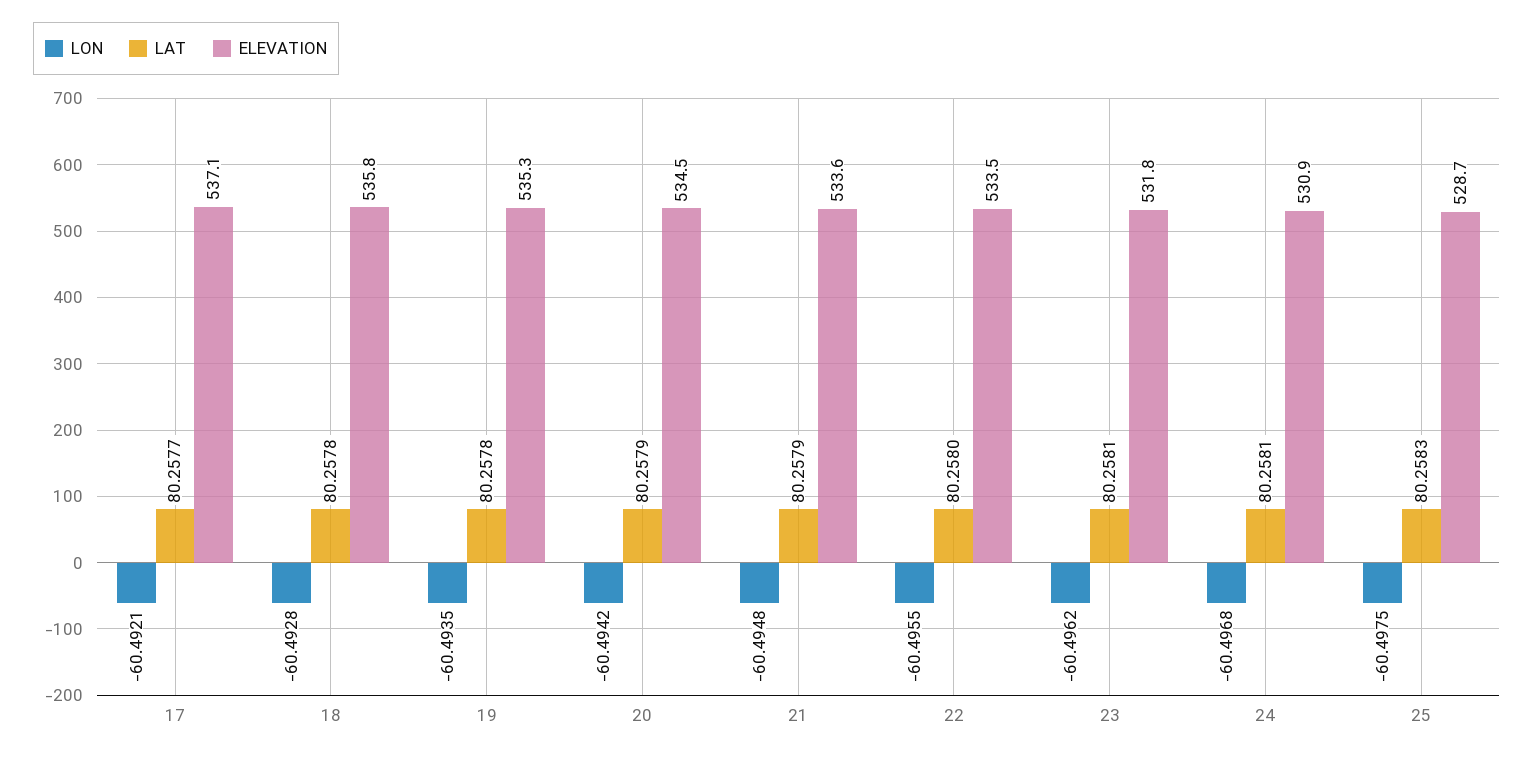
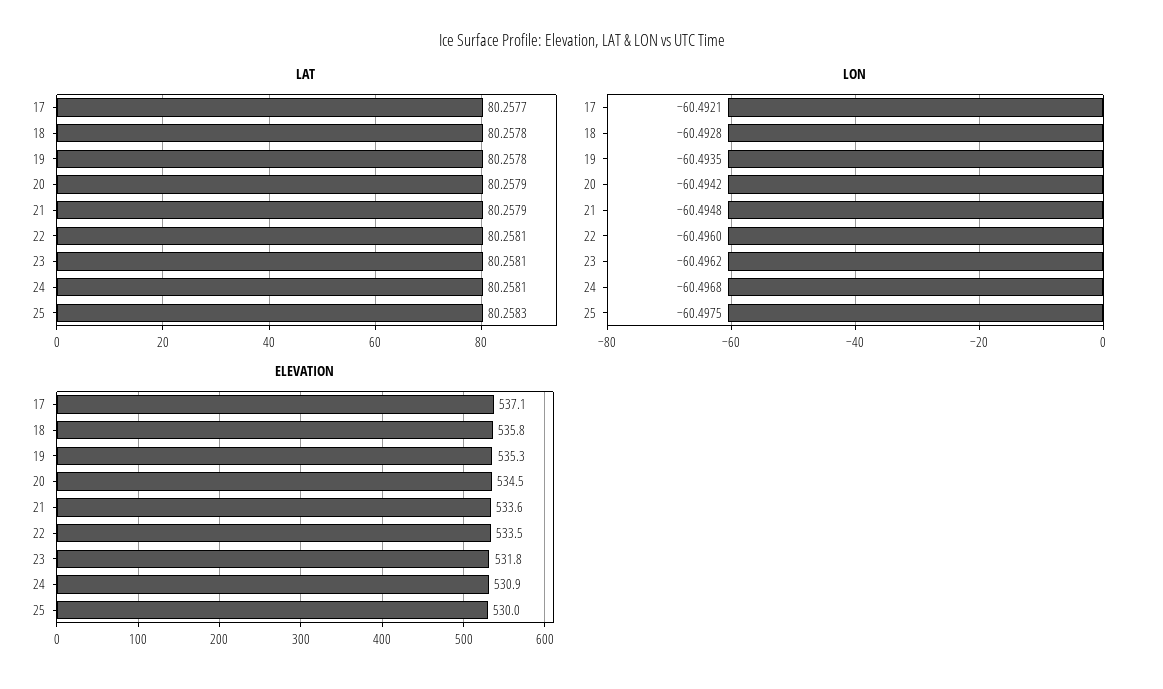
  {
    "LON": {
      "17": -60.4921,
      "18": -60.4928,
      "19": -60.4935,
      "20": -60.4942,
      "21": -60.4948,
-     "22": -60.4955,
+     "22": -60.496,
      "23": -60.4962,
      "24": -60.4968,
      "25": -60.4975
    },
    "LAT": {
      "17": 80.2577,
      "18": 80.2578,
      "19": 80.2578,
      "20": 80.2579,
      "21": 80.2579,
-     "22": 80.258,
+     "22": 80.2581,
      "23": 80.2581,
      "24": 80.2581,
      "25": 80.2583
    },
    "ELEVATION": {
      "17": 537.1,
      "18": 535.8,
      "19": 535.3,
      "20": 534.5,
      "21": 533.6,
      "22": 533.5,
      "23": 531.8,
      "24": 530.9,
-     "25": 528.7
+     "25": 530
    }
  }

